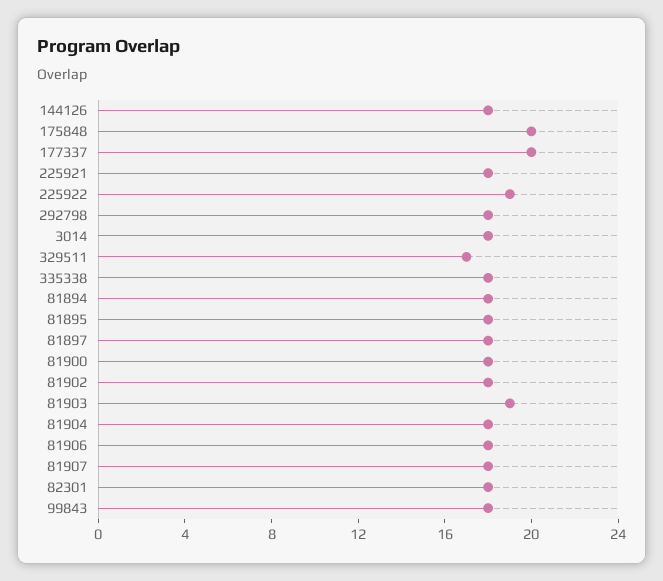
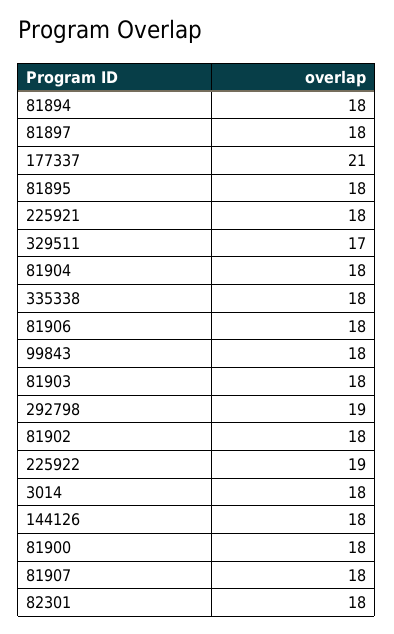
  {
    "144126": 18,
-   "175848": 20,
-   "177337": 20,
+   "177337": 21,
    "225921": 18,
    "225922": 19,
-   "292798": 18,
+   "292798": 19,
    "3014": 18,
    "329511": 17,
    "335338": 18,
    "81894": 18,
    "81895": 18,
    "81897": 18,
    "81900": 18,
    "81902": 18,
-   "81903": 19,
+   "81903": 18,
    "81904": 18,
    "81906": 18,
    "81907": 18,
    "82301": 18,
    "99843": 18
  }

